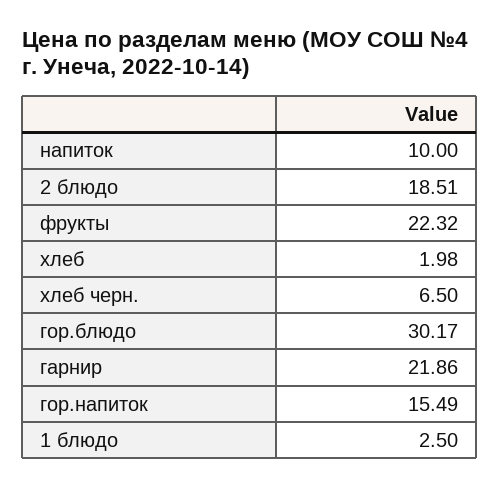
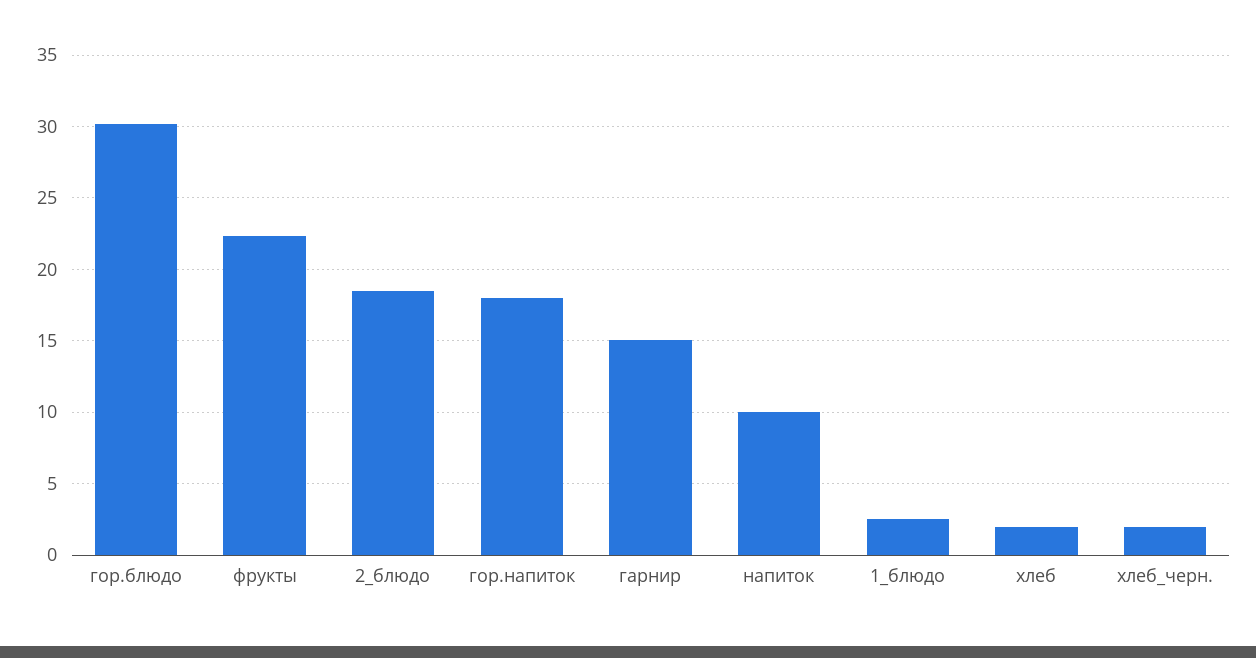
  {
    "напиток": 10,
    "2 блюдо": 18.51,
    "фрукты": 22.32,
    "хлеб": 1.98,
-   "хлеб черн.": 6.5,
+   "хлеб черн.": 2,
    "гор.блюдо": 30.17,
-   "гарнир": 21.86,
+   "гарнир": 15,
-   "гор.напиток": 15.49,
+   "гор.напиток": 18,
    "1 блюдо": 2.5
  }

